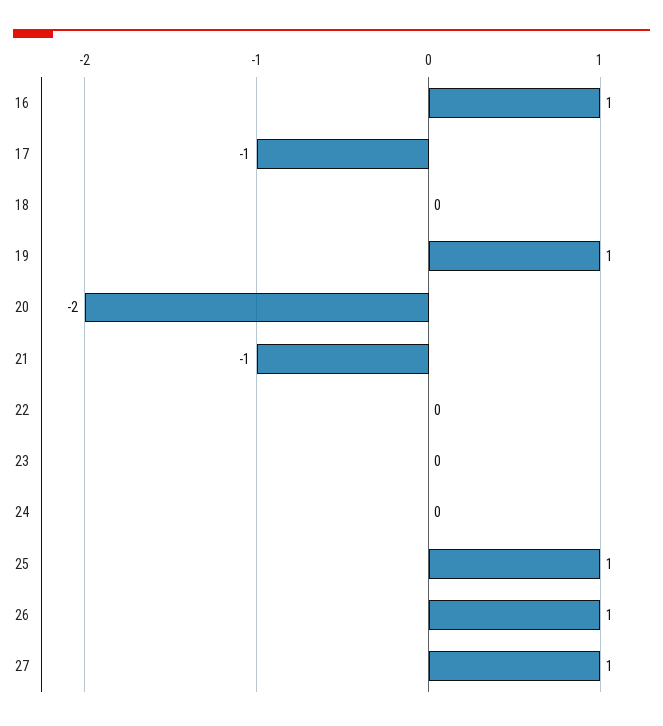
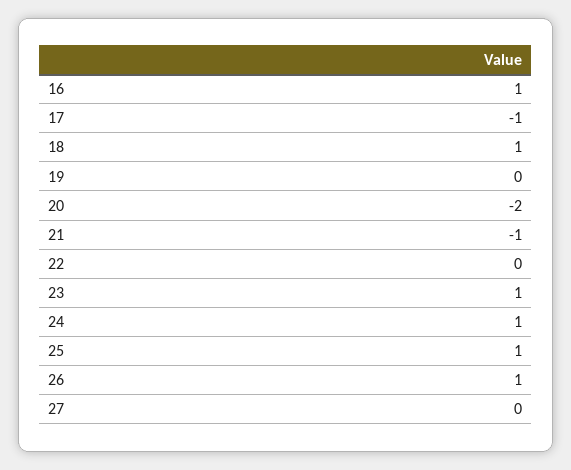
  {
    "16": 1,
    "17": -1,
-   "18": 0,
+   "18": 1,
-   "19": 1,
+   "19": 0,
    "20": -2,
    "21": -1,
    "22": 0,
-   "23": 0,
+   "23": 1,
-   "24": 0,
+   "24": 1,
    "25": 1,
    "26": 1,
-   "27": 1
+   "27": 0
  }

